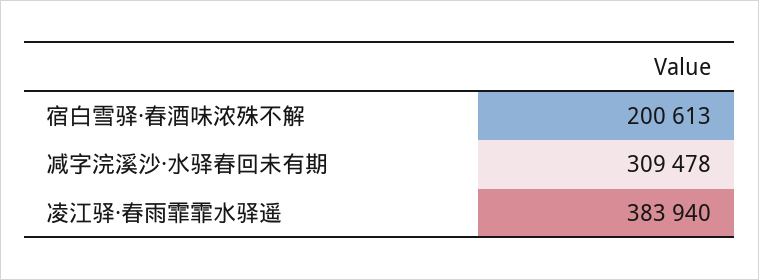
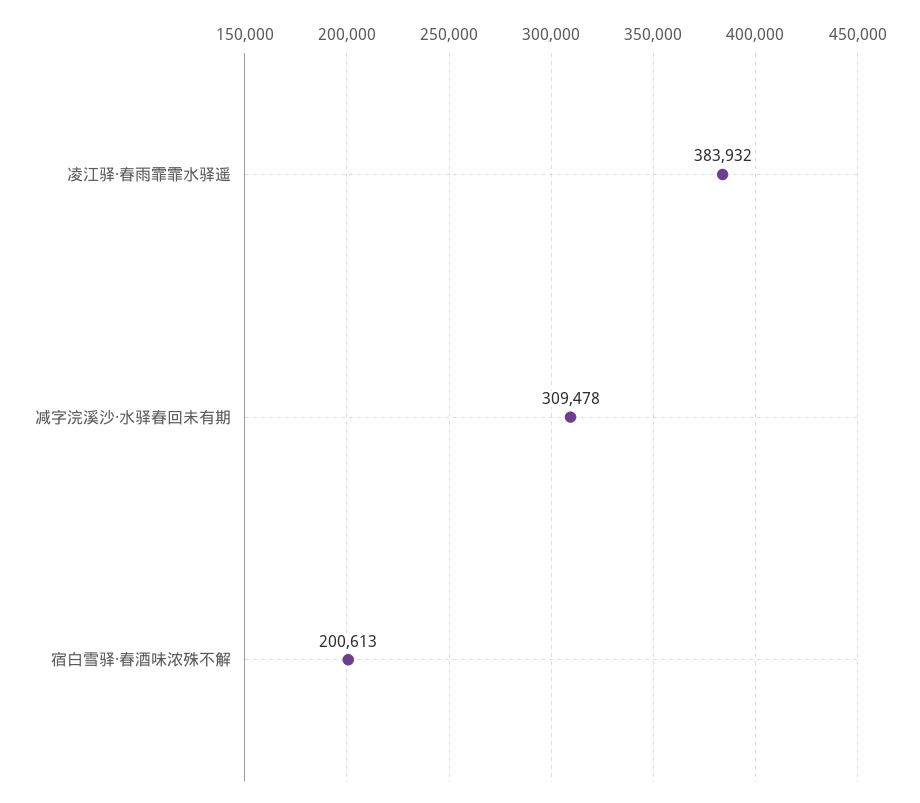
  {
    "宿白雪驿·春酒味浓殊不解": 200613,
    "减字浣溪沙·水驿春回未有期": 309478,
-   "凌江驿·春雨霏霏水驿遥": 383940
+   "凌江驿·春雨霏霏水驿遥": 383932
  }

